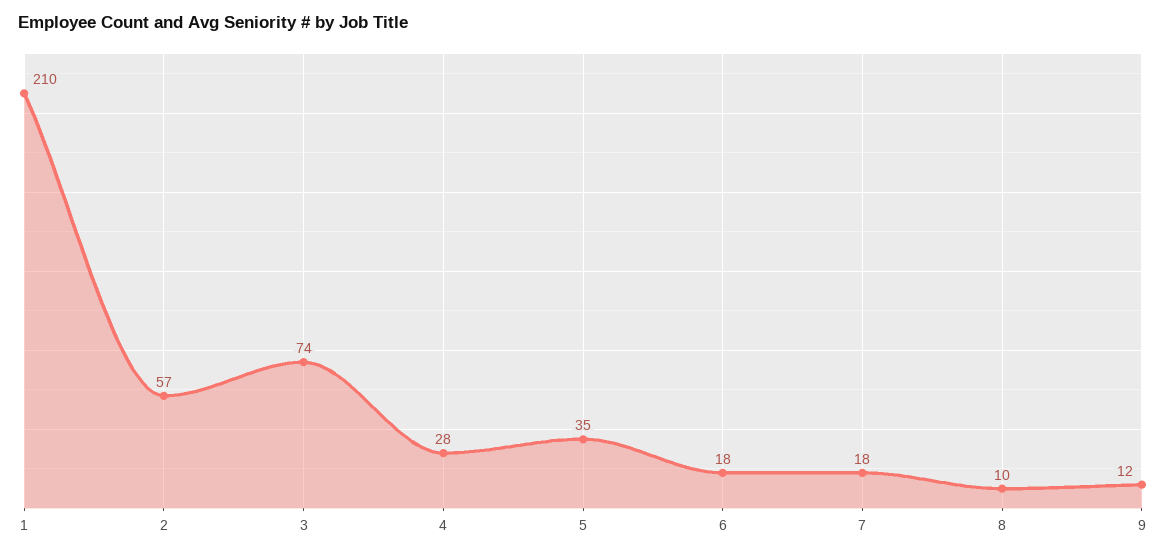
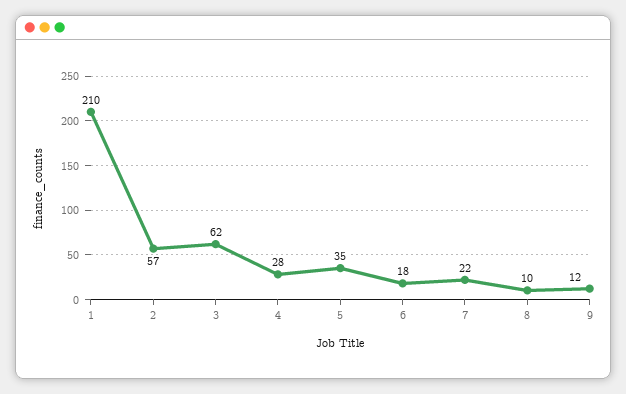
  {
    "1": 210,
    "2": 57,
-   "3": 74,
+   "3": 62,
    "4": 28,
    "5": 35,
    "6": 18,
-   "7": 18,
+   "7": 22,
    "8": 10,
    "9": 12
  }

